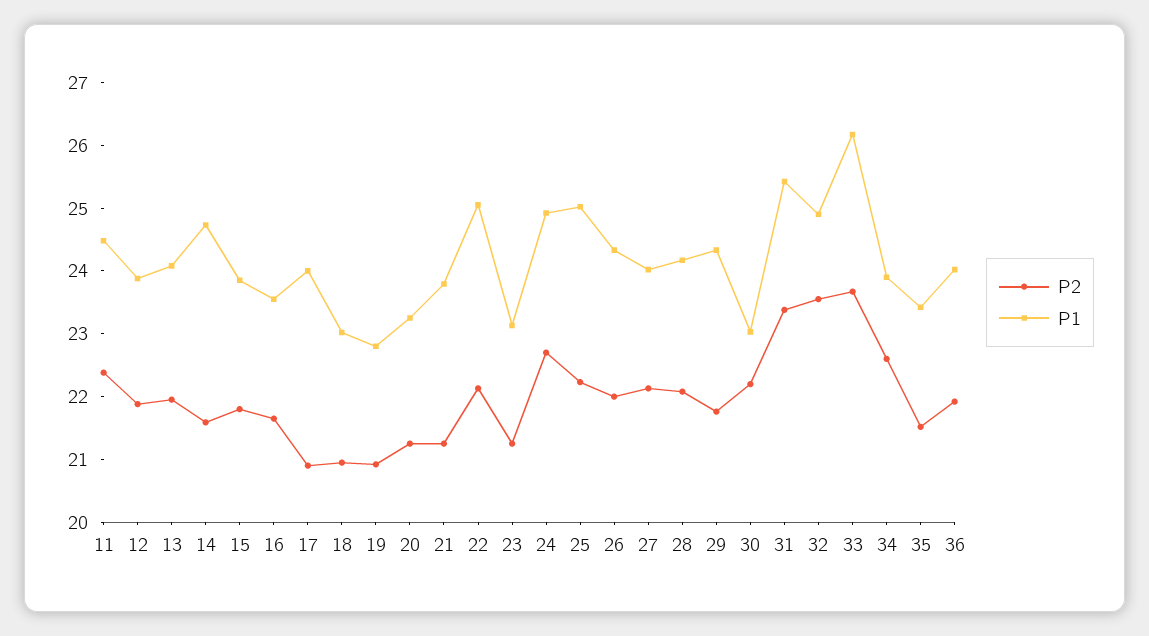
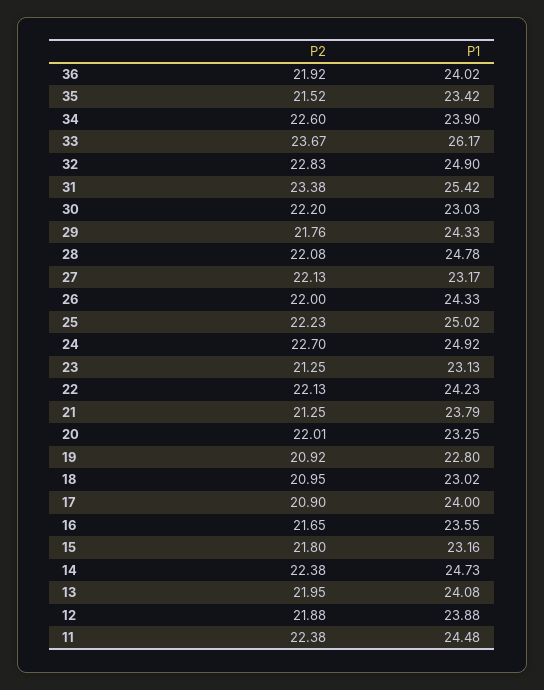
  {
    "P2": {
      "11": 22.38,
      "12": 21.88,
      "13": 21.95,
-     "14": 21.6,
+     "14": 22.38,
      "15": 21.8,
      "16": 21.65,
      "17": 20.9,
      "18": 20.95,
      "19": 20.92,
-     "20": 21.2,
+     "20": 22.01,
      "21": 21.25,
      "22": 22.13,
      "23": 21.25,
      "24": 22.7,
      "25": 22.23,
      "26": 22,
      "27": 22.13,
      "28": 22.08,
      "29": 21.76,
      "30": 22.2,
      "31": 23.38,
-     "32": 23.6,
+     "32": 22.83,
      "33": 23.67,
      "34": 22.6,
      "35": 21.52,
      "36": 21.92
    },
    "P1": {
      "11": 24.48,
      "12": 23.88,
      "13": 24.08,
      "14": 24.73,
-     "15": 23.8,
+     "15": 23.16,
      "16": 23.55,
      "17": 24,
      "18": 23.02,
      "19": 22.8,
      "20": 23.25,
      "21": 23.79,
-     "22": 25,
+     "22": 24.23,
      "23": 23.13,
      "24": 24.92,
      "25": 25.02,
      "26": 24.33,
-     "27": 24,
+     "27": 23.17,
-     "28": 24.2,
+     "28": 24.78,
      "29": 24.33,
      "30": 23.03,
      "31": 25.42,
      "32": 24.9,
      "33": 26.17,
      "34": 23.9,
      "35": 23.42,
      "36": 24.02
    }
  }

